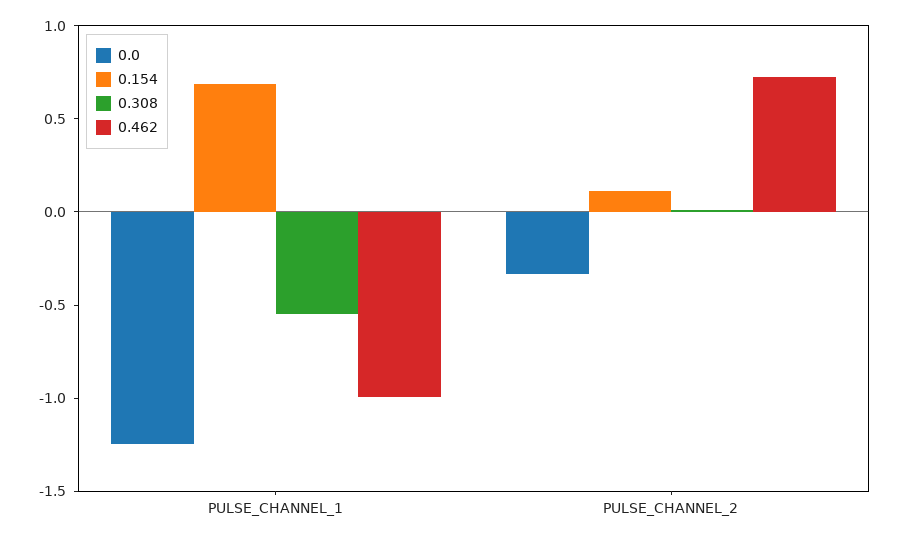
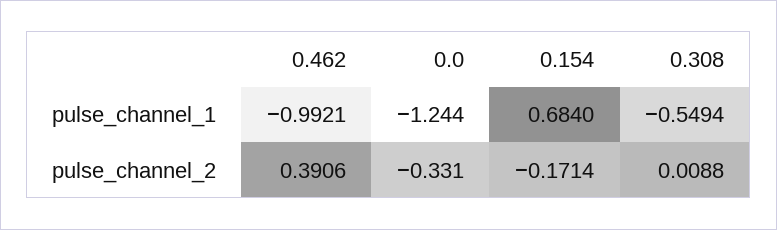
  {
    "0.0": {
      "PULSE_CHANNEL_1": -1.244,
      "PULSE_CHANNEL_2": -0.331
    },
    "0.154": {
      "PULSE_CHANNEL_1": 0.684,
-     "PULSE_CHANNEL_2": 0.1
+     "PULSE_CHANNEL_2": -0.1714
    },
    "0.308": {
      "PULSE_CHANNEL_1": -0.5494,
      "PULSE_CHANNEL_2": 0.0088
    },
    "0.462": {
      "PULSE_CHANNEL_1": -0.9921,
-     "PULSE_CHANNEL_2": 0.7
+     "PULSE_CHANNEL_2": 0.3906
    }
  }

